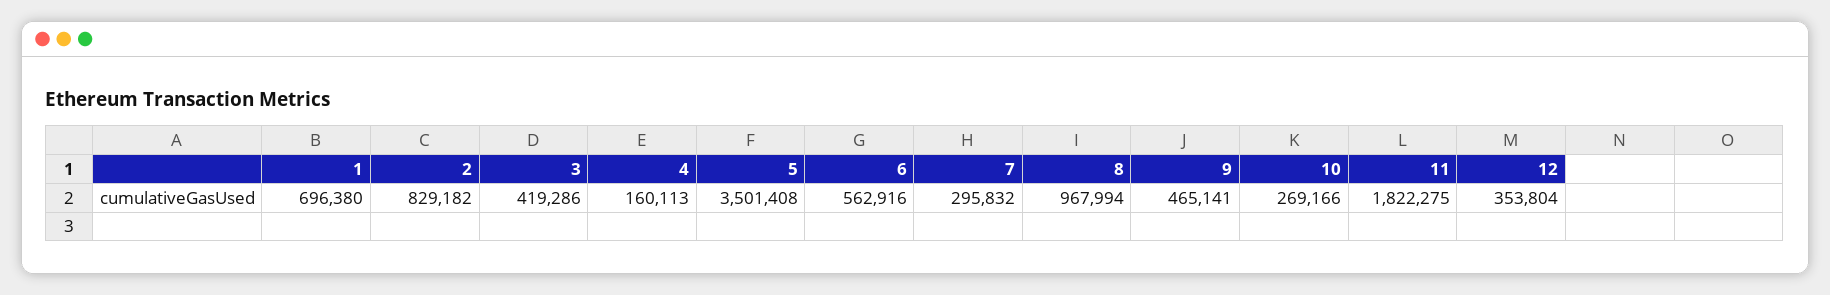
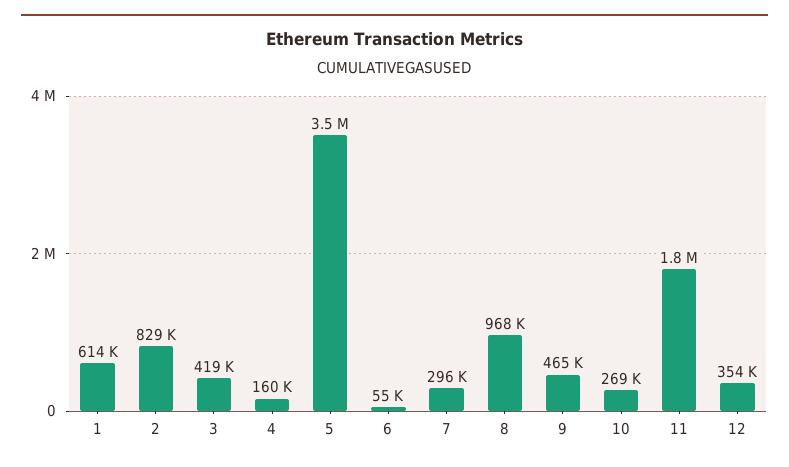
  {
-   "1": 696380,
+   "1": 614000,
    "2": 829182,
    "3": 419286,
    "4": 160113,
    "5": 3501408,
-   "6": 562916,
+   "6": 55000,
    "7": 295832,
    "8": 967994,
    "9": 465141,
    "10": 269166,
    "11": 1822275,
    "12": 353804
  }

